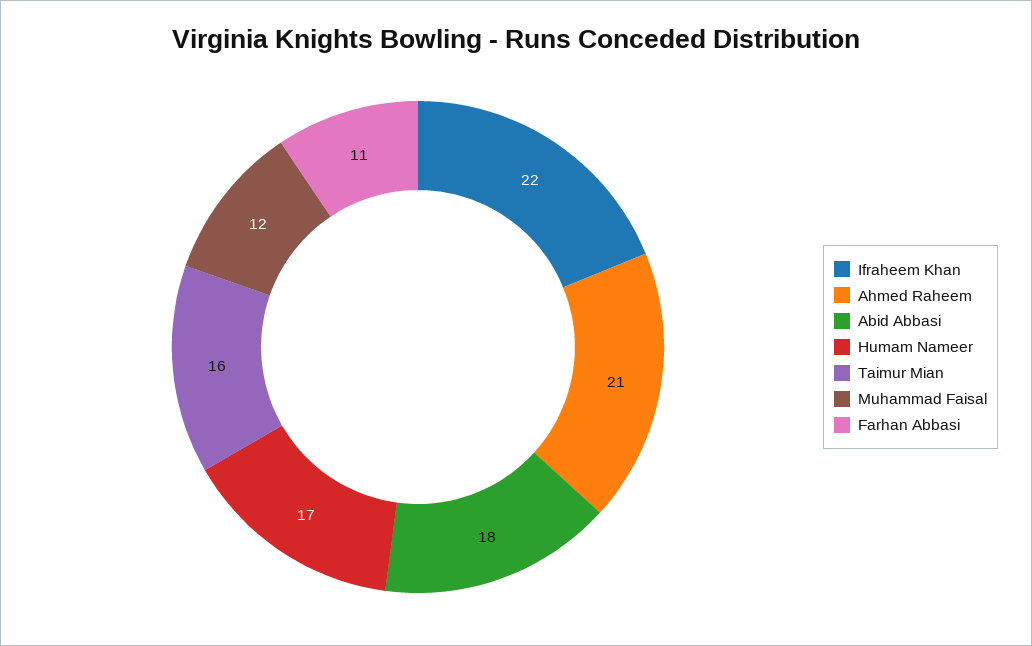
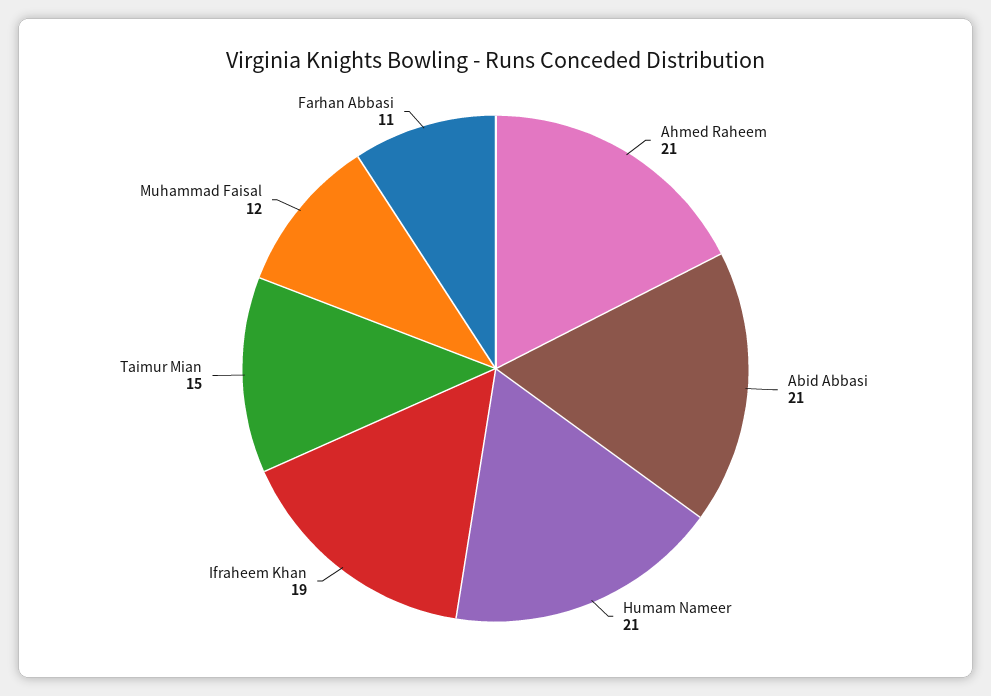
  {
-   "Ifraheem Khan": 22,
+   "Ifraheem Khan": 19,
    "Ahmed Raheem": 21,
-   "Abid Abbasi": 18,
+   "Abid Abbasi": 21,
-   "Humam Nameer": 17,
+   "Humam Nameer": 21,
-   "Taimur Mian": 16,
+   "Taimur Mian": 15,
    "Muhammad Faisal": 12,
    "Farhan Abbasi": 11
  }

